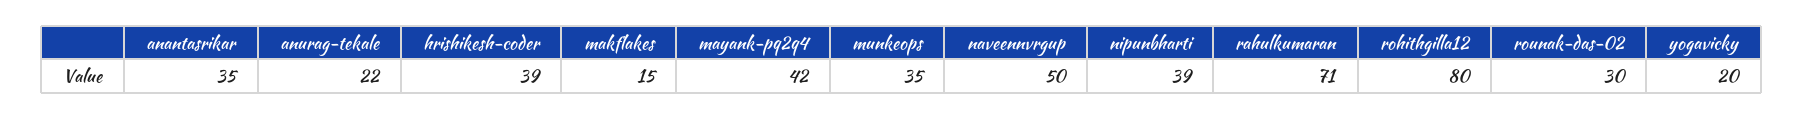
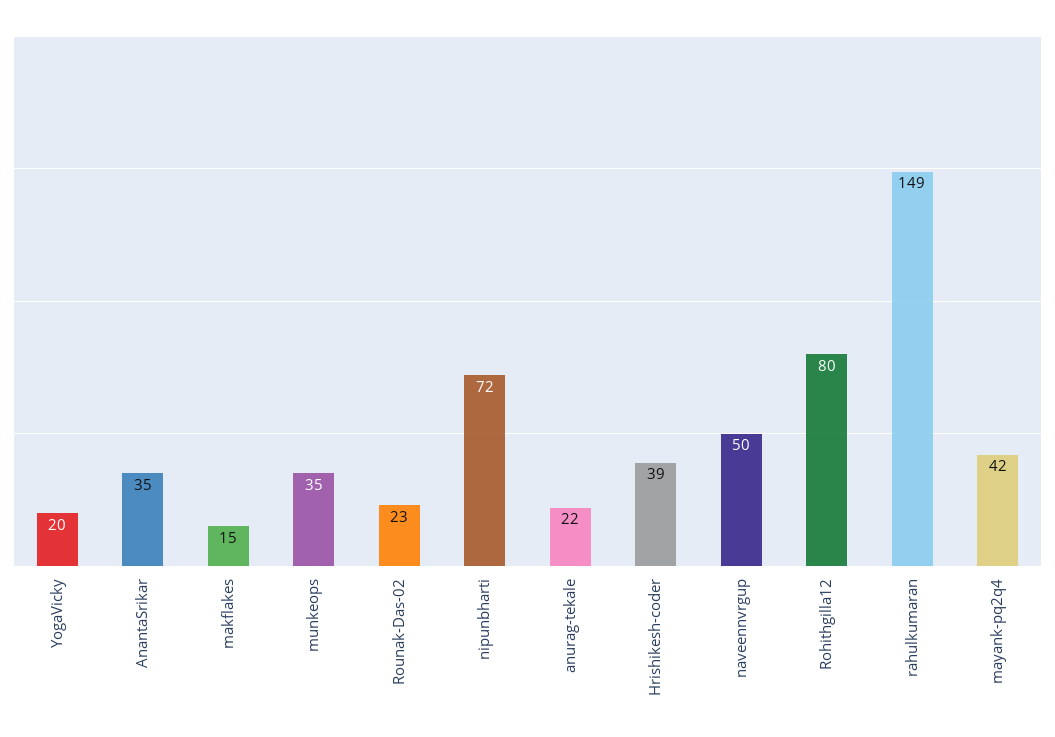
  {
    "anantasrikar": 35,
    "anurag-tekale": 22,
    "hrishikesh-coder": 39,
    "makflakes": 15,
    "mayank-pq2q4": 42,
    "munkeops": 35,
    "naveennvrgup": 50,
-   "nipunbharti": 39,
+   "nipunbharti": 72,
-   "rahulkumaran": 71,
+   "rahulkumaran": 149,
    "rohithgilla12": 80,
-   "rounak-das-02": 30,
+   "rounak-das-02": 23,
    "yogavicky": 20
  }

